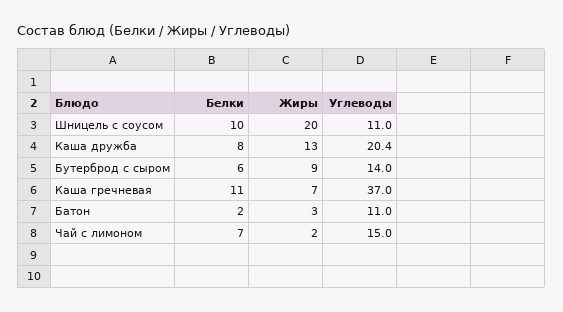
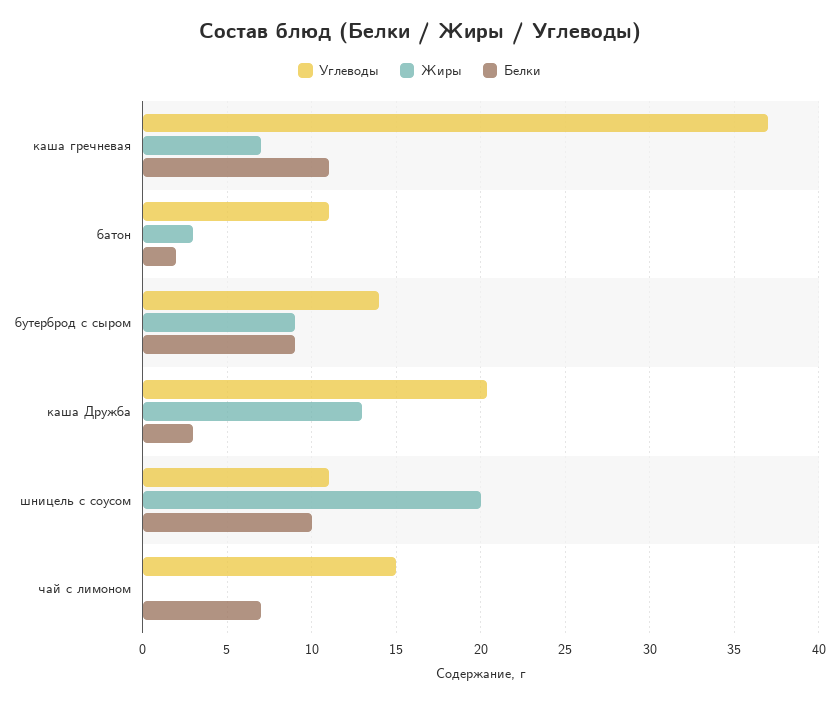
  {
    "Белки": {
      "Шницель с соусом": 10,
-     "Каша дружба": 8,
+     "Каша дружба": 3,
-     "Бутерброд с сыром": 6,
+     "Бутерброд с сыром": 9,
      "Каша гречневая": 11,
      "Батон": 2,
      "Чай с лимоном": 7
    },
    "Жиры": {
      "Шницель с соусом": 20,
      "Каша дружба": 13,
      "Бутерброд с сыром": 9,
      "Каша гречневая": 7,
      "Батон": 3,
-     "Чай с лимоном": 2
+     "Чай с лимоном": 0
    },
    "Углеводы": {
      "Шницель с соусом": 11,
      "Каша дружба": 20.4,
      "Бутерброд с сыром": 14,
      "Каша гречневая": 37,
      "Батон": 11,
      "Чай с лимоном": 15
    }
  }

